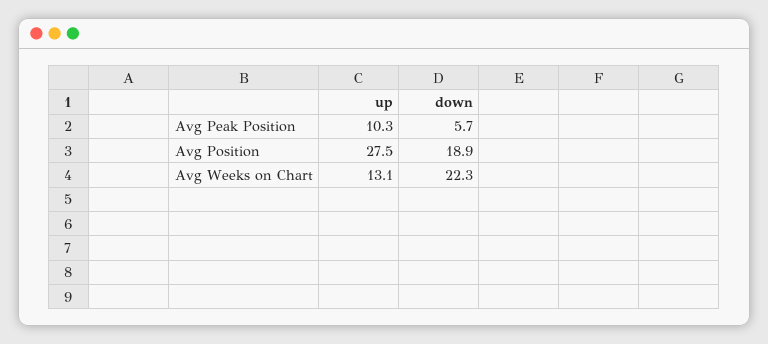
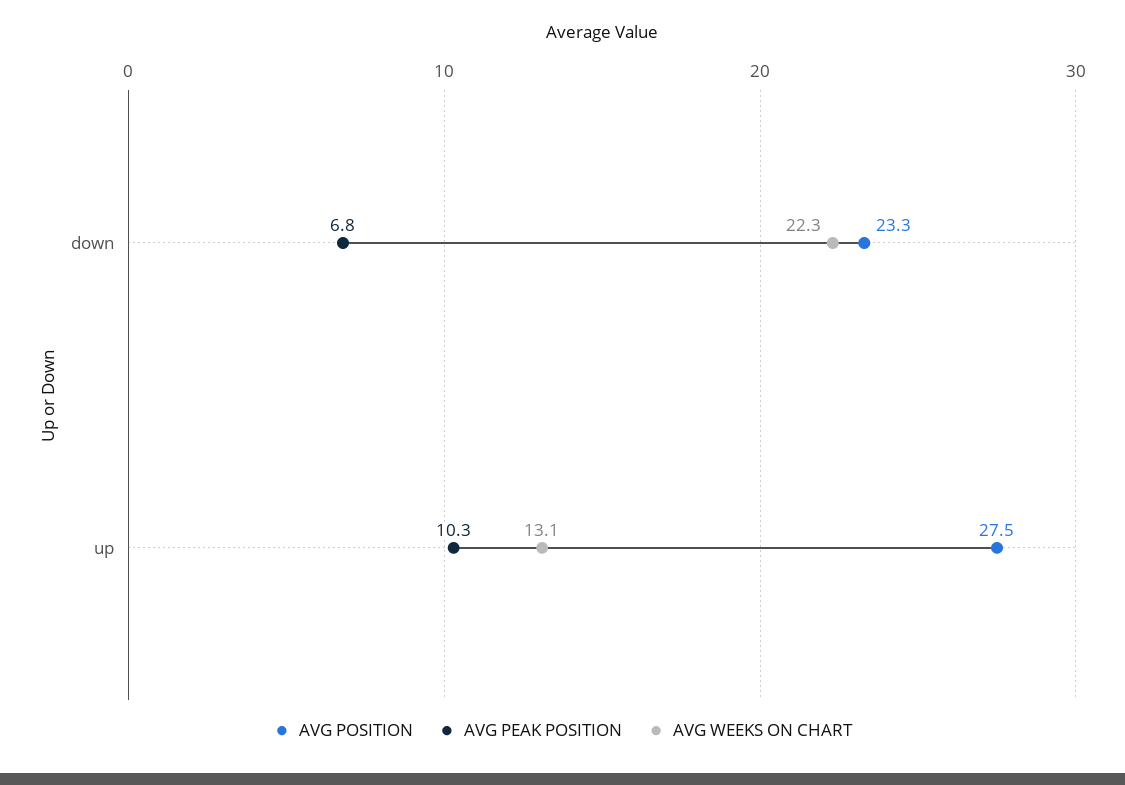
  {
    "Avg Peak Position": {
      "up": 10.3,
-     "down": 5.7
+     "down": 6.8
    },
    "Avg Position": {
      "up": 27.5,
-     "down": 18.9
+     "down": 23.3
    },
    "Avg Weeks on Chart": {
      "up": 13.1,
      "down": 22.3
    }
  }

